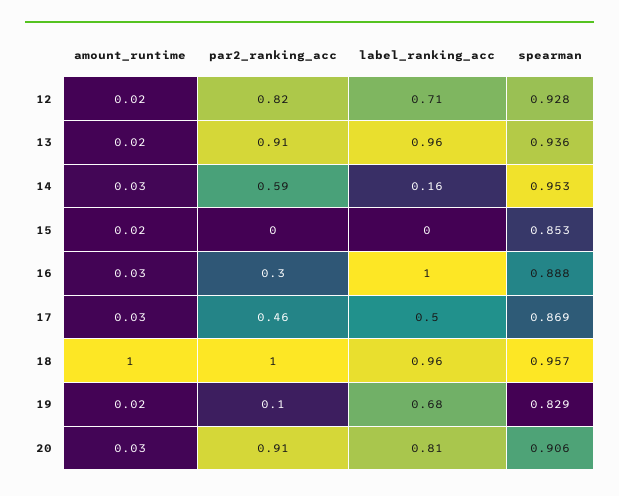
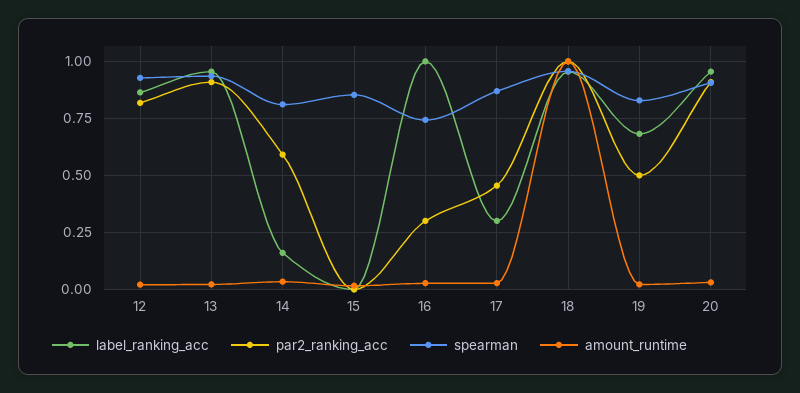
  {
    "amount_runtime": {
      "12": 0.02,
      "13": 0.02,
      "14": 0.03,
      "15": 0.02,
      "16": 0.03,
      "17": 0.03,
      "18": 1,
      "19": 0.02,
      "20": 0.03
    },
    "par2_ranking_acc": {
      "12": 0.82,
      "13": 0.91,
      "14": 0.59,
      "15": 0,
      "16": 0.3,
      "17": 0.46,
      "18": 1,
-     "19": 0.1,
+     "19": 0.5,
      "20": 0.91
    },
    "label_ranking_acc": {
-     "12": 0.71,
+     "12": 0.85,
      "13": 0.96,
      "14": 0.16,
      "15": 0,
      "16": 1,
-     "17": 0.5,
+     "17": 0.3,
      "18": 0.96,
      "19": 0.68,
-     "20": 0.81
+     "20": 0.95
    },
    "spearman": {
      "12": 0.928,
      "13": 0.936,
-     "14": 0.953,
+     "14": 0.8,
      "15": 0.853,
-     "16": 0.888,
+     "16": 0.75,
      "17": 0.869,
      "18": 0.957,
      "19": 0.829,
      "20": 0.906
    }
  }

